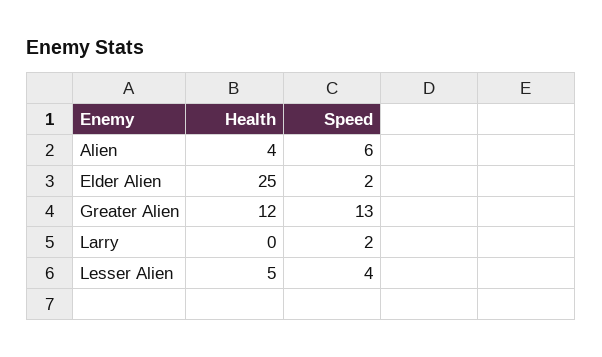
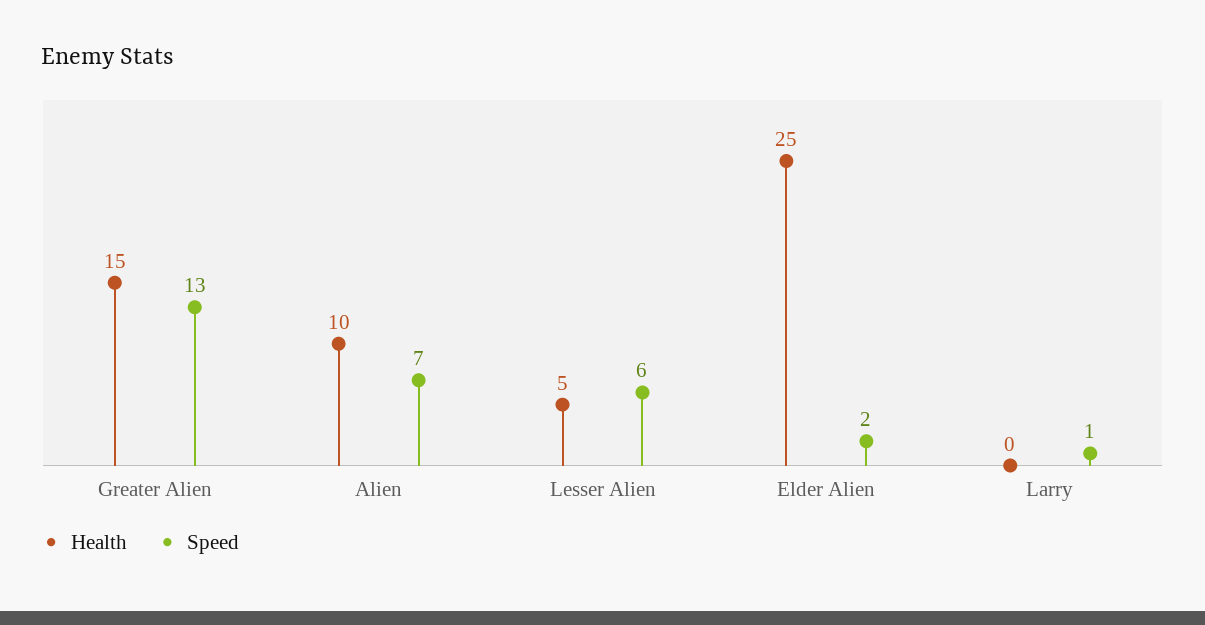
  {
    "Health": {
-     "Alien": 4,
+     "Alien": 10,
      "Elder Alien": 25,
-     "Greater Alien": 12,
+     "Greater Alien": 15,
      "Larry": 0,
      "Lesser Alien": 5
    },
    "Speed": {
-     "Alien": 6,
+     "Alien": 7,
      "Elder Alien": 2,
      "Greater Alien": 13,
-     "Larry": 2,
+     "Larry": 1,
-     "Lesser Alien": 4
+     "Lesser Alien": 6
    }
  }

